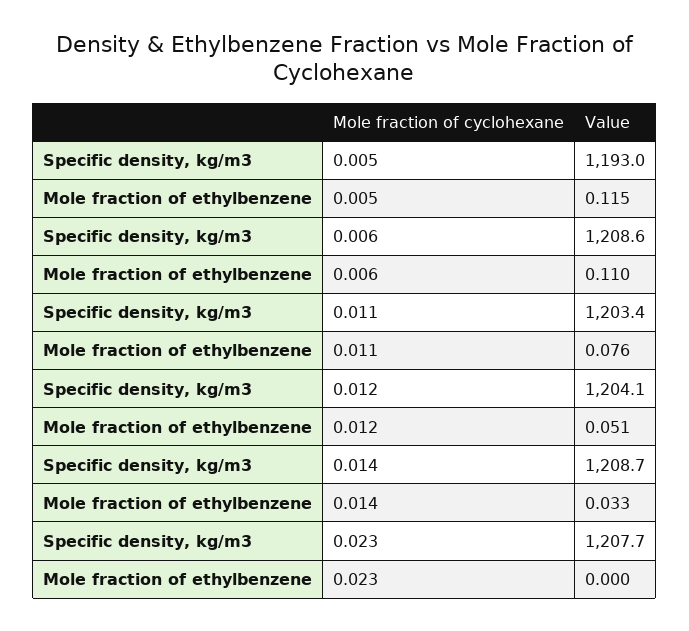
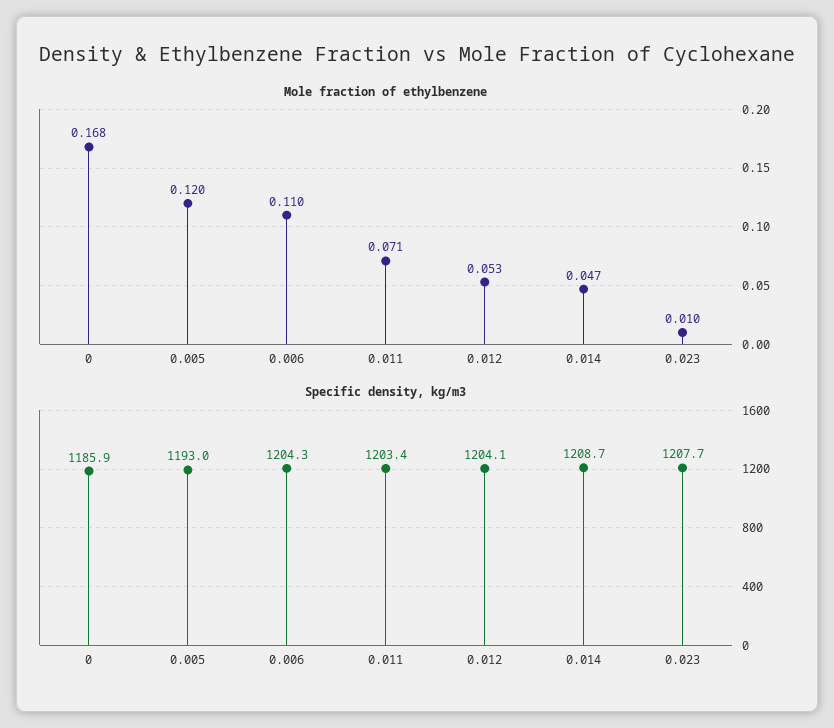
  {
    "Specific density, kg/m3": {
      "0.005": 1193,
-     "0.006": 1208.6,
+     "0.006": 1204.3,
      "0.011": 1203.4,
      "0.012": 1204.1,
      "0.014": 1208.7,
-     "0.023": 1207.7
+     "0.023": 1207.7,
+     "0": 1185.9
    },
    "Mole fraction of ethylbenzene": {
-     "0.005": 0.115,
+     "0.005": 0.12,
      "0.006": 0.11,
-     "0.011": 0.076,
+     "0.011": 0.071,
-     "0.012": 0.051,
+     "0.012": 0.053,
-     "0.014": 0.033,
+     "0.014": 0.047,
-     "0.023": 0
+     "0.023": 0.01,
+     "0": 0.168
    }
  }

